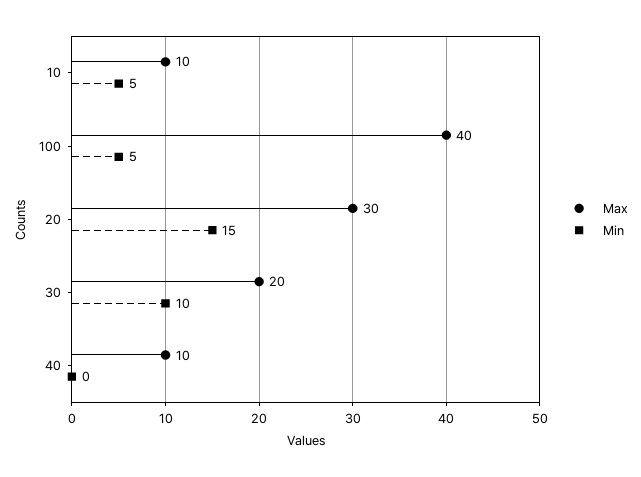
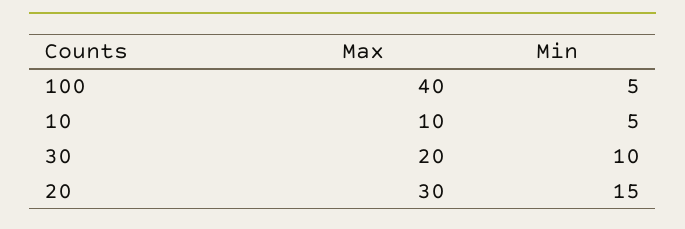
  {
    "Max": {
      "10": 10,
      "100": 40,
      "20": 30,
-     "30": 20,
+     "30": 20
-     "40": 10
    },
    "Min": {
      "10": 5,
      "100": 5,
      "20": 15,
-     "30": 10,
+     "30": 10
-     "40": 0
    }
  }

